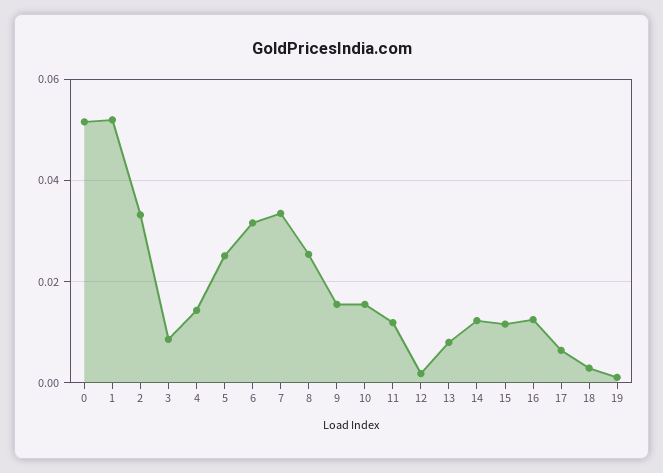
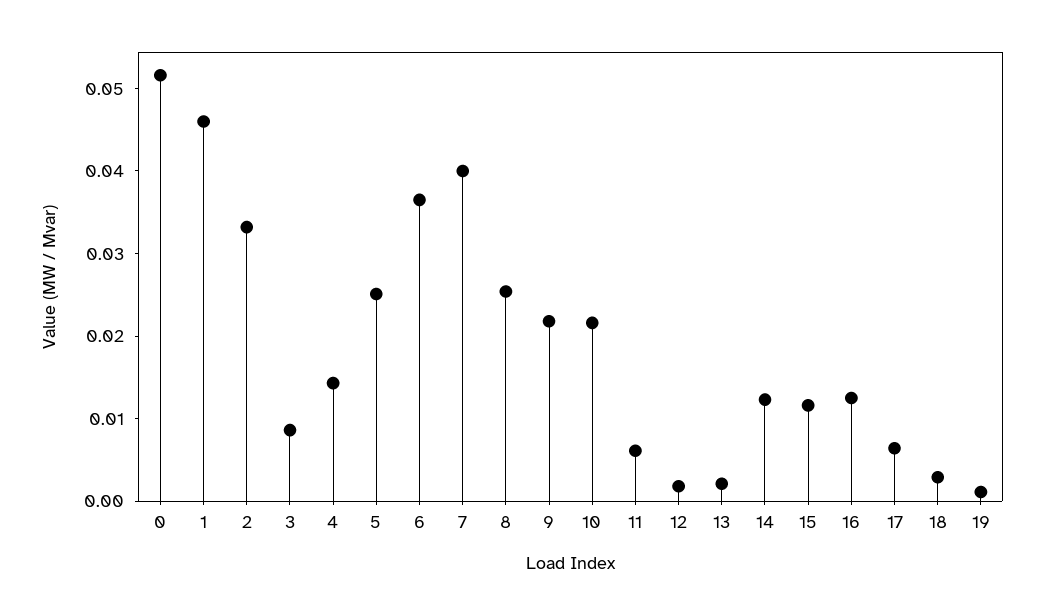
  {
    "0": 0.052,
-   "1": 0.052,
+   "1": 0.046,
    "2": 0.034,
    "3": 0.008,
    "4": 0.014,
    "5": 0.026,
-   "6": 0.032,
+   "6": 0.036,
-   "7": 0.034,
+   "7": 0.04,
    "8": 0.026,
-   "9": 0.016,
+   "9": 0.022,
-   "10": 0.016,
+   "10": 0.022,
-   "11": 0.012,
+   "11": 0.006,
    "12": 0.002,
-   "13": 0.008,
+   "13": 0.002,
    "14": 0.012,
    "15": 0.012,
    "16": 0.012,
    "17": 0.006,
    "18": 0.002,
    "19": 0.002
  }

